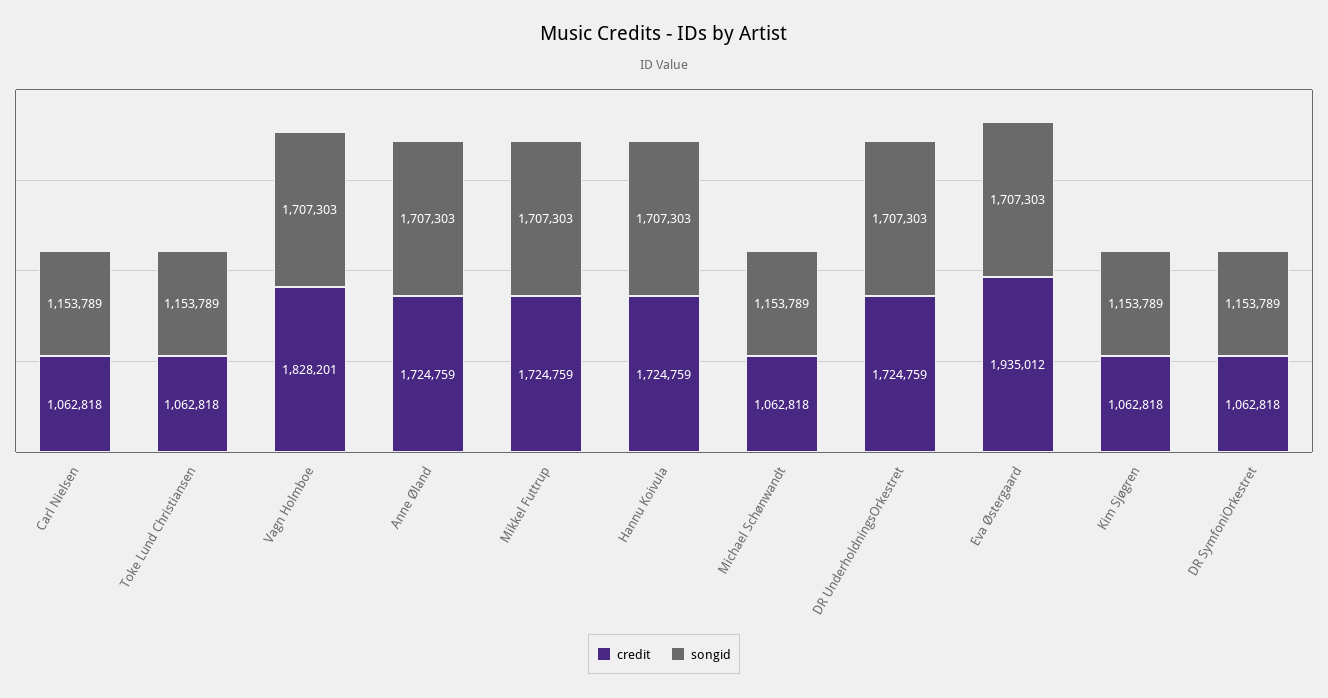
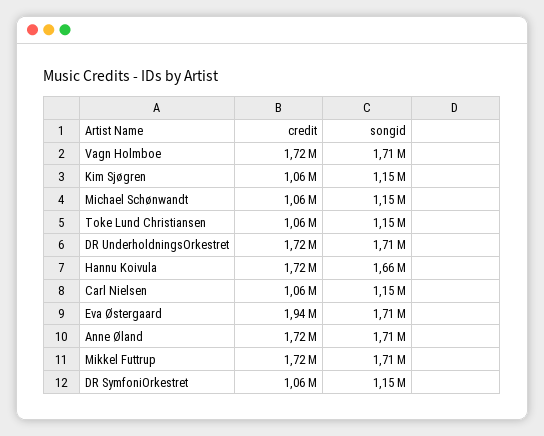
  {
    "credit": {
      "Carl Nielsen": 1062818,
      "Toke Lund Christiansen": 1062818,
-     "Vagn Holmboe": 1828201,
+     "Vagn Holmboe": 1720000,
      "Anne Øland": 1724759,
      "Mikkel Futtrup": 1724759,
      "Hannu Koivula": 1724759,
      "Michael Schønwandt": 1062818,
      "DR UnderholdningsOrkestret": 1724759,
      "Eva Østergaard": 1935012,
      "Kim Sjøgren": 1062818,
      "DR SymfoniOrkestret": 1062818
    },
    "songid": {
      "Carl Nielsen": 1153789,
      "Toke Lund Christiansen": 1153789,
      "Vagn Holmboe": 1707303,
      "Anne Øland": 1707303,
      "Mikkel Futtrup": 1707303,
-     "Hannu Koivula": 1707303,
+     "Hannu Koivula": 1660000,
      "Michael Schønwandt": 1153789,
      "DR UnderholdningsOrkestret": 1707303,
      "Eva Østergaard": 1707303,
      "Kim Sjøgren": 1153789,
      "DR SymfoniOrkestret": 1153789
    }
  }

